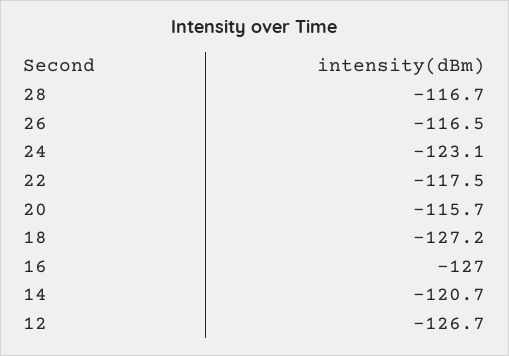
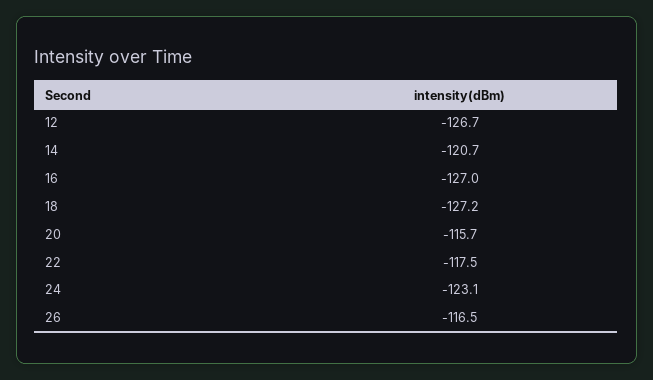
  {
-   "28": -116.7,
    "26": -116.5,
    "24": -123.1,
    "22": -117.5,
    "20": -115.7,
    "18": -127.2,
    "16": -127,
    "14": -120.7,
    "12": -126.7
  }

